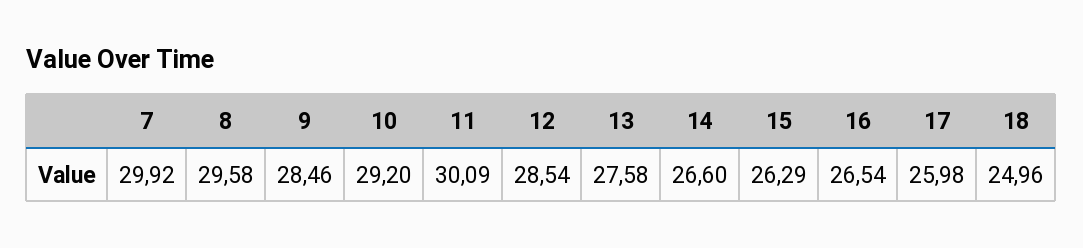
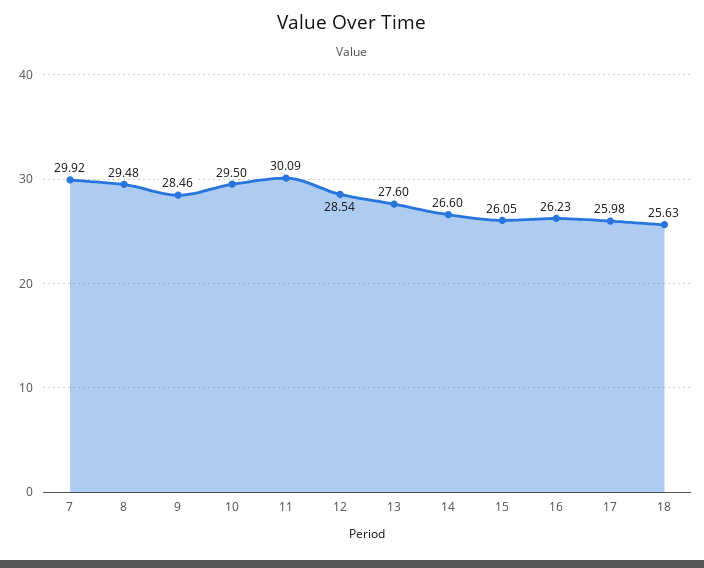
  {
    "7": 29.92,
-   "8": 29.58,
+   "8": 29.48,
    "9": 28.46,
-   "10": 29.2,
+   "10": 29.5,
    "11": 30.09,
    "12": 28.54,
-   "13": 27.58,
+   "13": 27.6,
    "14": 26.6,
-   "15": 26.29,
+   "15": 26.05,
-   "16": 26.54,
+   "16": 26.23,
    "17": 25.98,
-   "18": 24.96
+   "18": 25.63
  }

